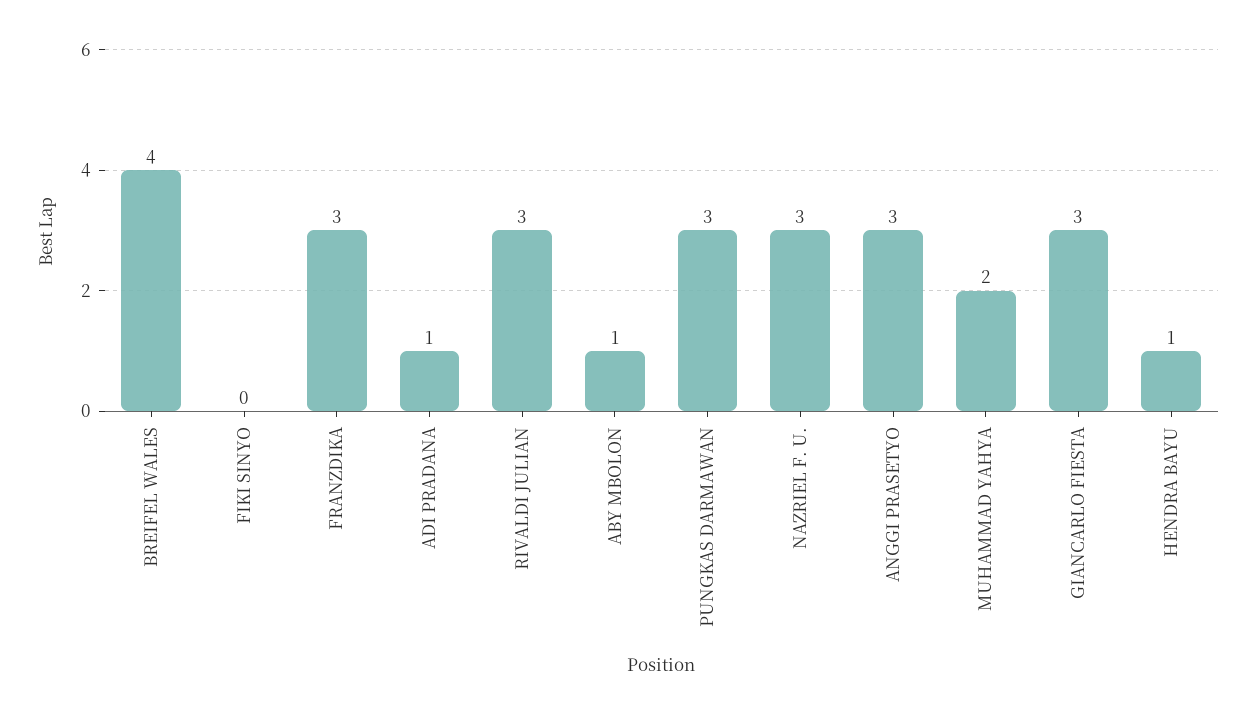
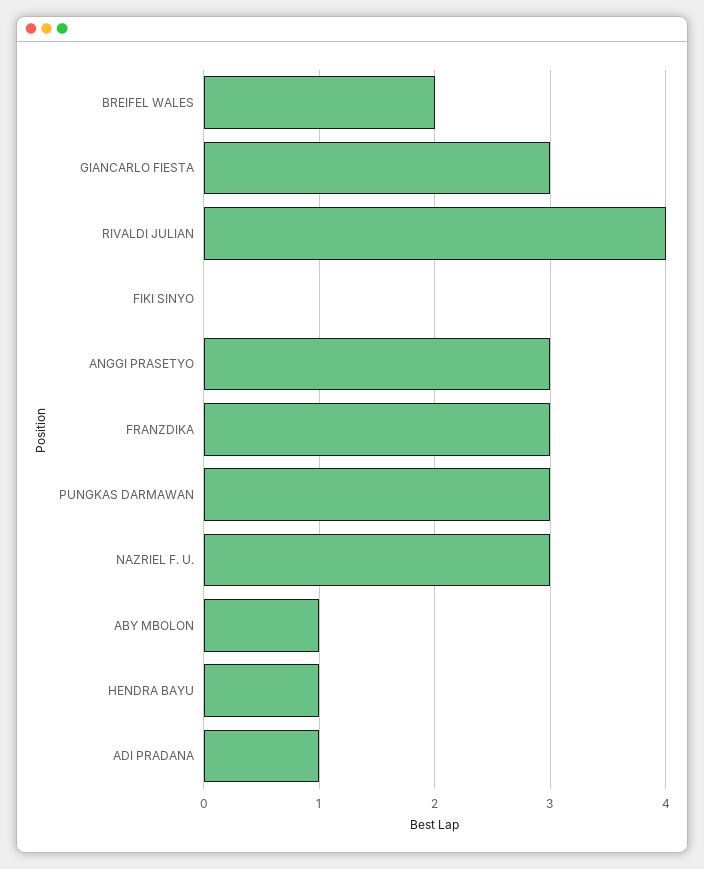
  {
-   "BREIFEL WALES": 4,
+   "BREIFEL WALES": 2,
    "FIKI SINYO": 0,
    "FRANZDIKA": 3,
    "ADI PRADANA": 1,
-   "RIVALDI JULIAN": 3,
+   "RIVALDI JULIAN": 4,
    "ABY MBOLON": 1,
    "PUNGKAS DARMAWAN": 3,
    "NAZRIEL F. U.": 3,
    "ANGGI PRASETYO": 3,
-   "MUHAMMAD YAHYA": 2,
    "GIANCARLO FIESTA": 3,
    "HENDRA BAYU": 1
  }

